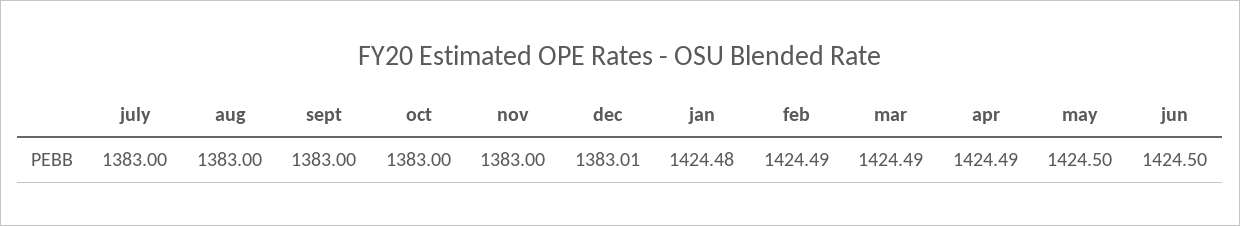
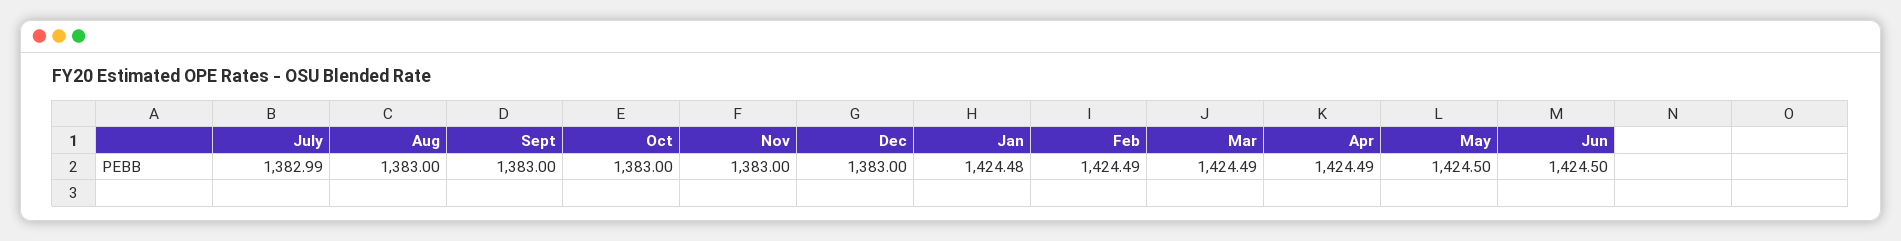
  {
-   "july": 1383,
+   "july": 1382.99,
    "aug": 1383,
    "sept": 1383,
    "oct": 1383,
    "nov": 1383,
-   "dec": 1383.01,
+   "dec": 1383,
    "jan": 1424.48,
    "feb": 1424.49,
    "mar": 1424.49,
    "apr": 1424.49,
    "may": 1424.5,
    "jun": 1424.5
  }

